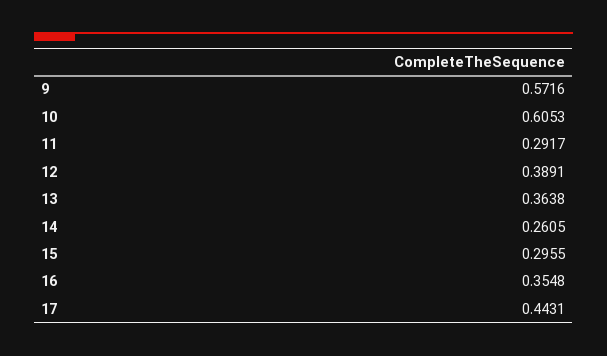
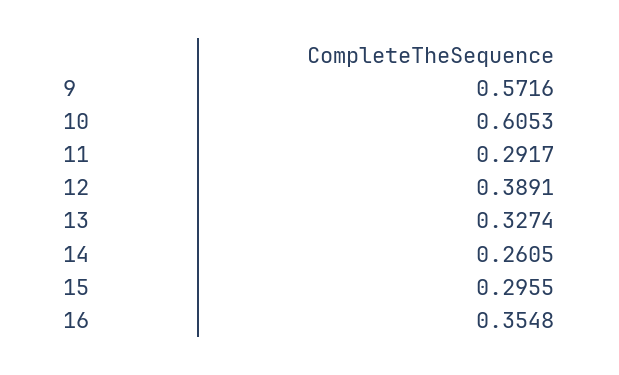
  {
    "9": 0.5716,
    "10": 0.6053,
    "11": 0.2917,
    "12": 0.3891,
-   "13": 0.3638,
+   "13": 0.3274,
    "14": 0.2605,
    "15": 0.2955,
-   "16": 0.3548,
+   "16": 0.3548
-   "17": 0.4431
  }

